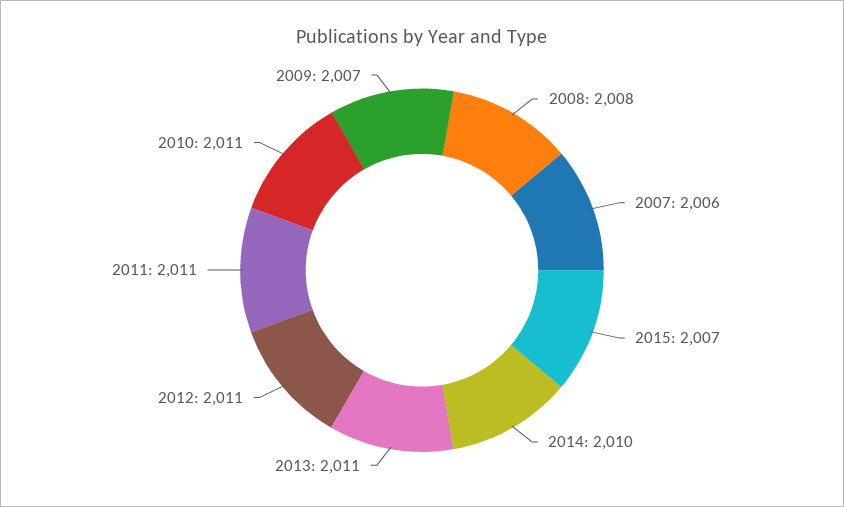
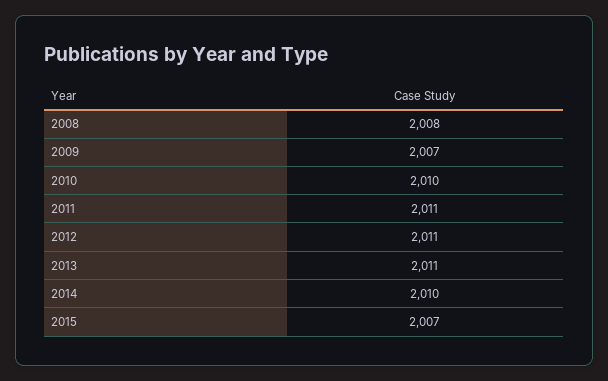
  {
    "2008": 2008,
-   "2007": 2006,
    "2015": 2007,
    "2014": 2010,
    "2013": 2011,
    "2012": 2011,
    "2011": 2011,
-   "2010": 2011,
+   "2010": 2010,
    "2009": 2007
  }

